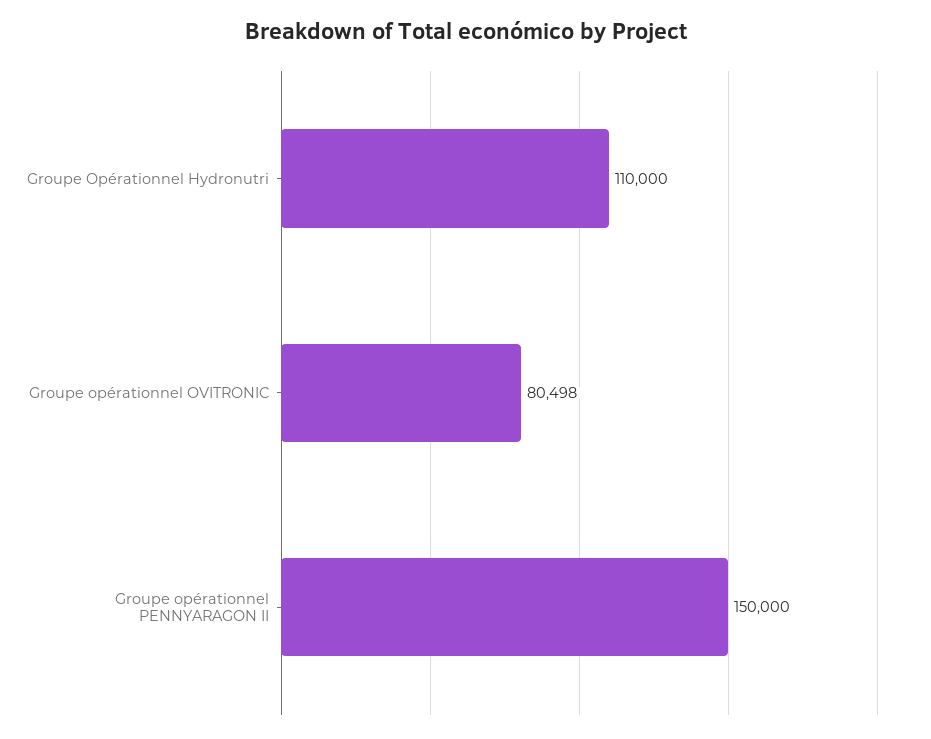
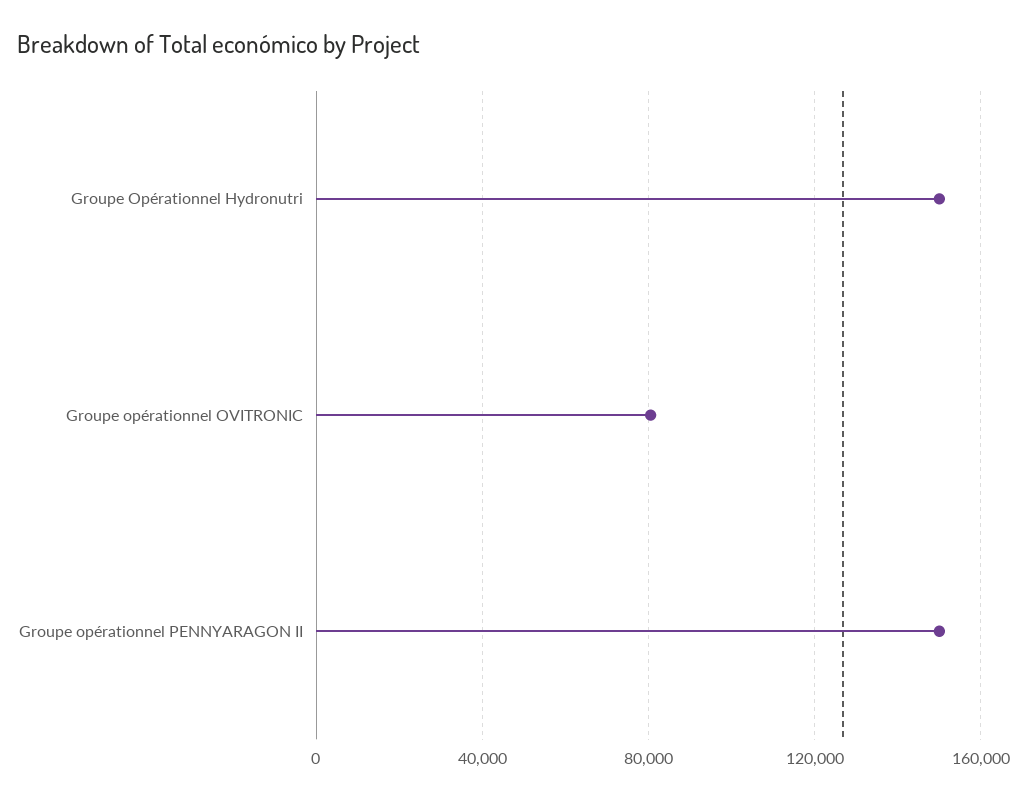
  {
-   "Groupe Opérationnel Hydronutri": 110000,
+   "Groupe Opérationnel Hydronutri": 150000,
    "Groupe opérationnel OVITRONIC": 80498,
    "Groupe opérationnel PENNYARAGON II": 150000
  }

